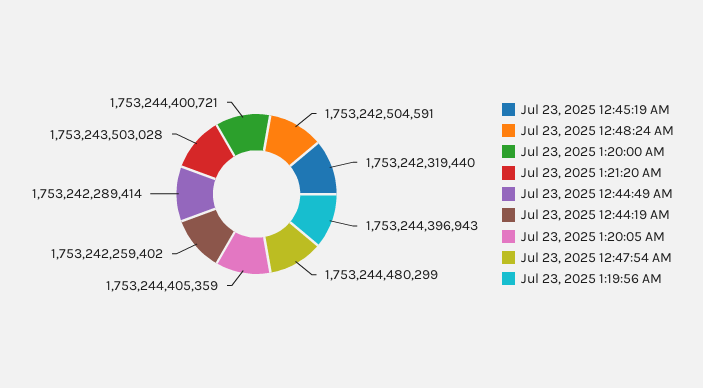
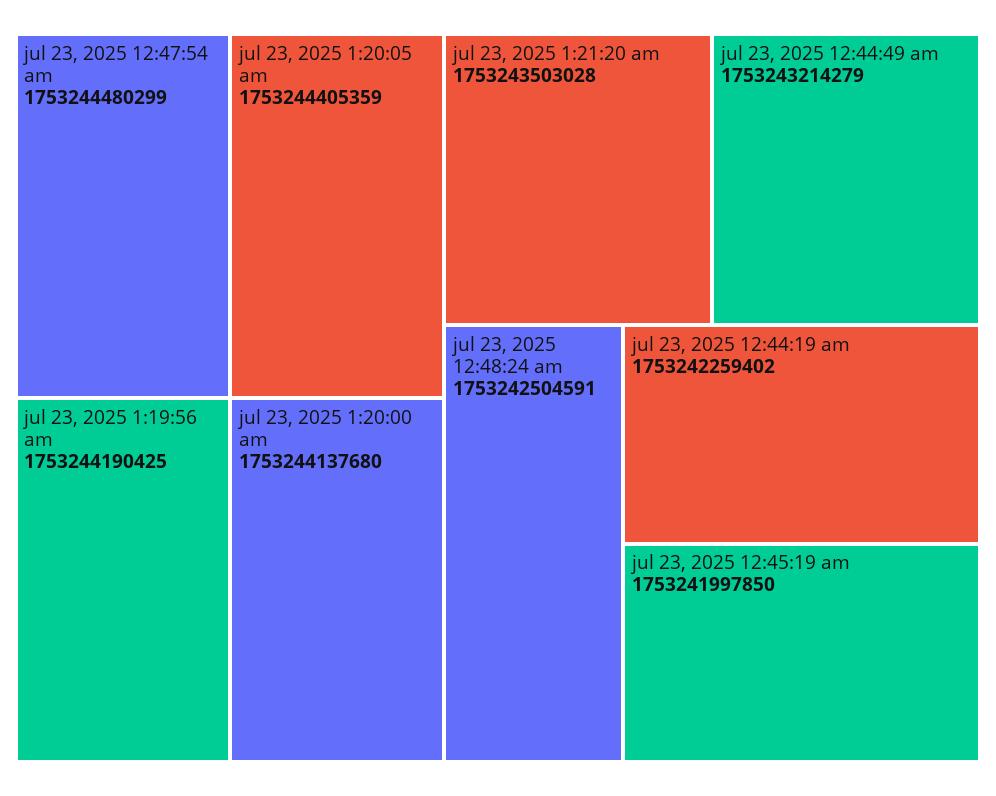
  {
-   "Jul 23, 2025 12:45:19 AM": 1753242319440,
+   "Jul 23, 2025 12:45:19 AM": 1753241997850,
    "Jul 23, 2025 12:48:24 AM": 1753242504591,
-   "Jul 23, 2025 1:20:00 AM": 1753244400721,
+   "Jul 23, 2025 1:20:00 AM": 1753244137680,
    "Jul 23, 2025 1:21:20 AM": 1753243503028,
-   "Jul 23, 2025 12:44:49 AM": 1753242289414,
+   "Jul 23, 2025 12:44:49 AM": 1753243214279,
    "Jul 23, 2025 12:44:19 AM": 1753242259402,
    "Jul 23, 2025 1:20:05 AM": 1753244405359,
    "Jul 23, 2025 12:47:54 AM": 1753244480299,
-   "Jul 23, 2025 1:19:56 AM": 1753244396943
+   "Jul 23, 2025 1:19:56 AM": 1753244190425
  }

